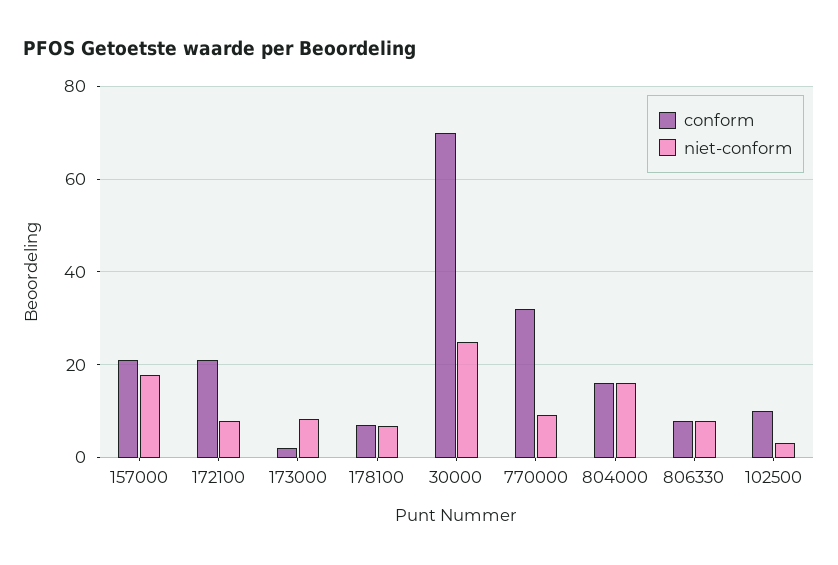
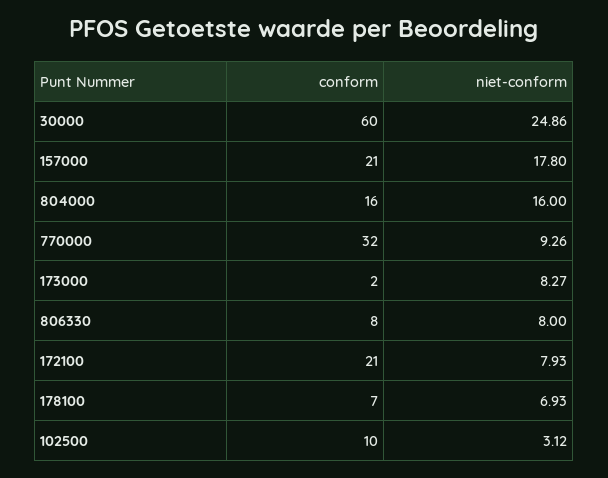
  {
    "conform": {
      "157000": 21,
      "172100": 21,
      "173000": 2,
      "178100": 7,
-     "30000": 70,
+     "30000": 60,
      "770000": 32,
      "804000": 16,
      "806330": 8,
      "102500": 10
    },
    "niet-conform": {
      "157000": 17.8,
      "172100": 7.93,
      "173000": 8.27,
      "178100": 6.93,
      "30000": 24.86,
      "770000": 9.26,
      "804000": 16,
      "806330": 8,
      "102500": 3.12
    }
  }

